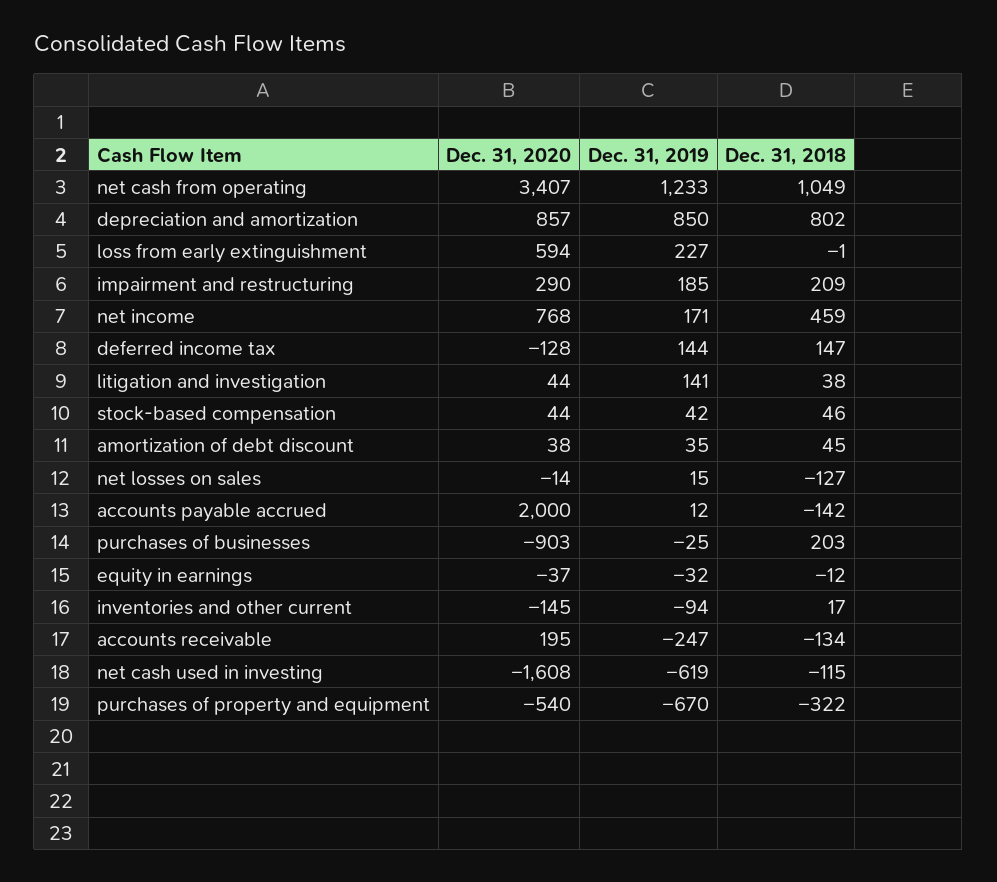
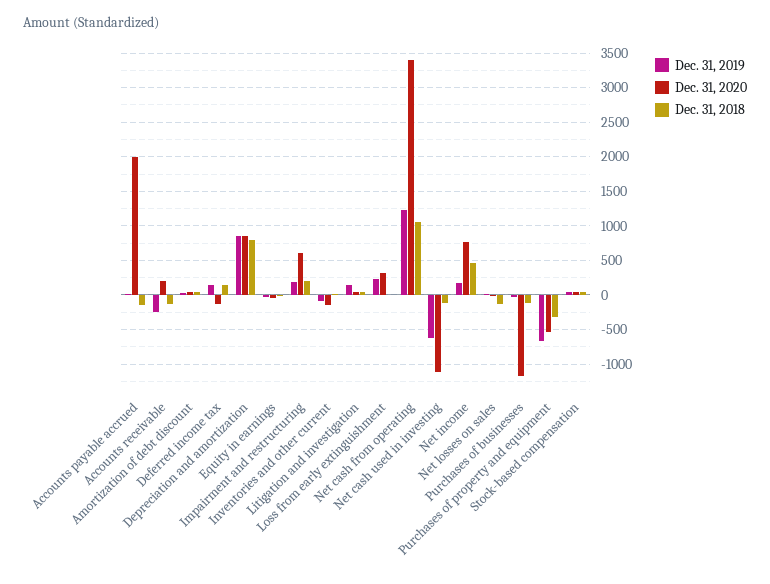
  {
    "Dec. 31, 2020": {
      "net cash from operating": 3407,
      "depreciation and amortization": 857,
-     "loss from early extinguishment": 594,
+     "loss from early extinguishment": 300,
-     "impairment and restructuring": 290,
+     "impairment and restructuring": 600,
      "net income": 768,
      "deferred income tax": -128,
      "litigation and investigation": 44,
      "stock-based compensation": 44,
      "amortization of debt discount": 38,
      "net losses on sales": -14,
      "accounts payable accrued": 2000,
-     "purchases of businesses": -903,
+     "purchases of businesses": -1200,
      "equity in earnings": -37,
      "inventories and other current": -145,
      "accounts receivable": 195,
-     "net cash used in investing": -1608,
+     "net cash used in investing": -1100,
      "purchases of property and equipment": -540
    },
    "Dec. 31, 2019": {
      "net cash from operating": 1233,
      "depreciation and amortization": 850,
      "loss from early extinguishment": 227,
      "impairment and restructuring": 185,
      "net income": 171,
      "deferred income tax": 144,
      "litigation and investigation": 141,
      "stock-based compensation": 42,
      "amortization of debt discount": 35,
      "net losses on sales": 15,
      "accounts payable accrued": 12,
      "purchases of businesses": -25,
      "equity in earnings": -32,
      "inventories and other current": -94,
      "accounts receivable": -247,
      "net cash used in investing": -619,
      "purchases of property and equipment": -670
    },
    "Dec. 31, 2018": {
      "net cash from operating": 1049,
      "depreciation and amortization": 802,
      "loss from early extinguishment": -1,
      "impairment and restructuring": 209,
      "net income": 459,
      "deferred income tax": 147,
      "litigation and investigation": 38,
      "stock-based compensation": 46,
      "amortization of debt discount": 45,
      "net losses on sales": -127,
      "accounts payable accrued": -142,
-     "purchases of businesses": 203,
+     "purchases of businesses": -100,
      "equity in earnings": -12,
      "inventories and other current": 17,
      "accounts receivable": -134,
      "net cash used in investing": -115,
      "purchases of property and equipment": -322
    }
  }

